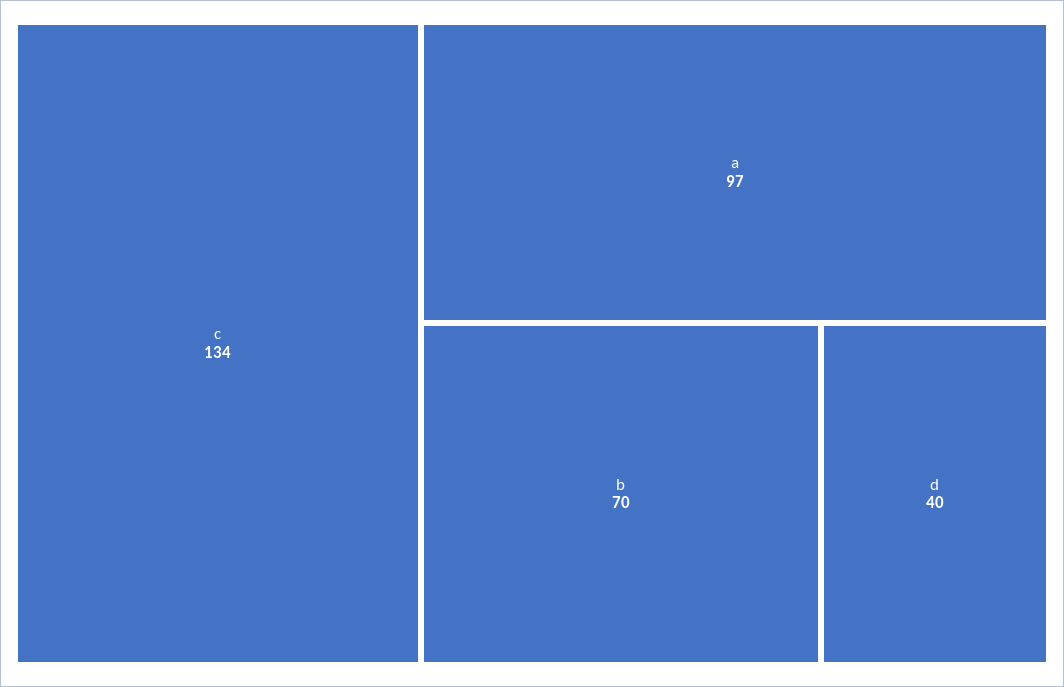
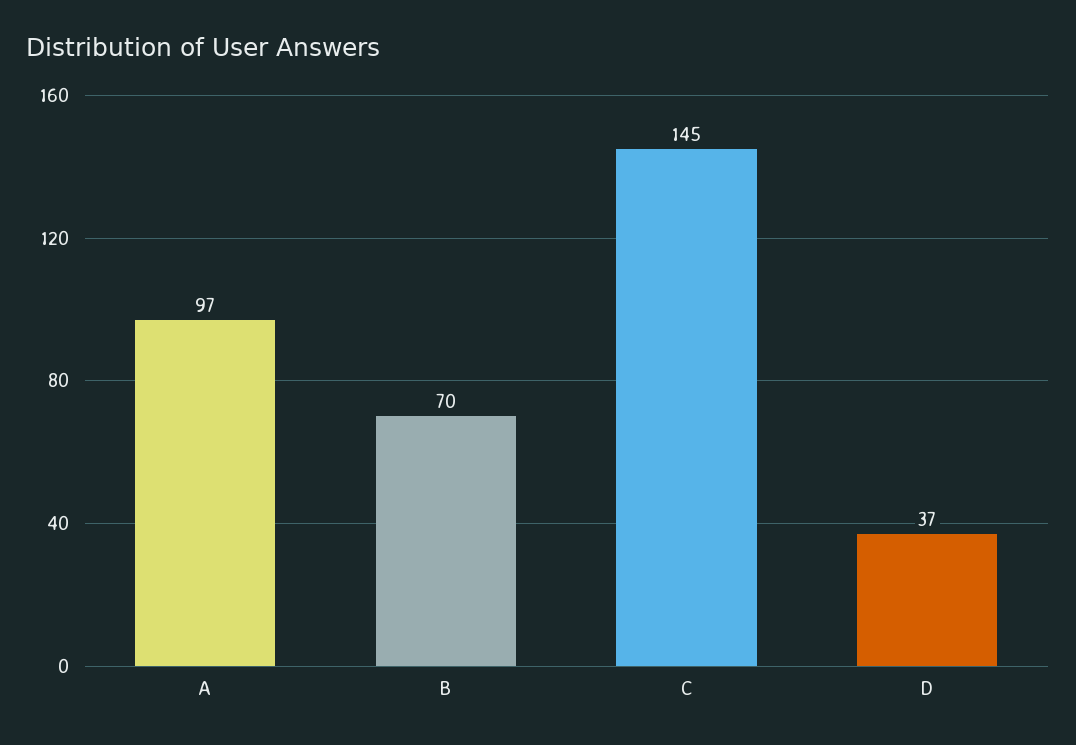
  {
-   "c": 134,
+   "c": 145,
    "a": 97,
    "b": 70,
-   "d": 40
+   "d": 37
  }

